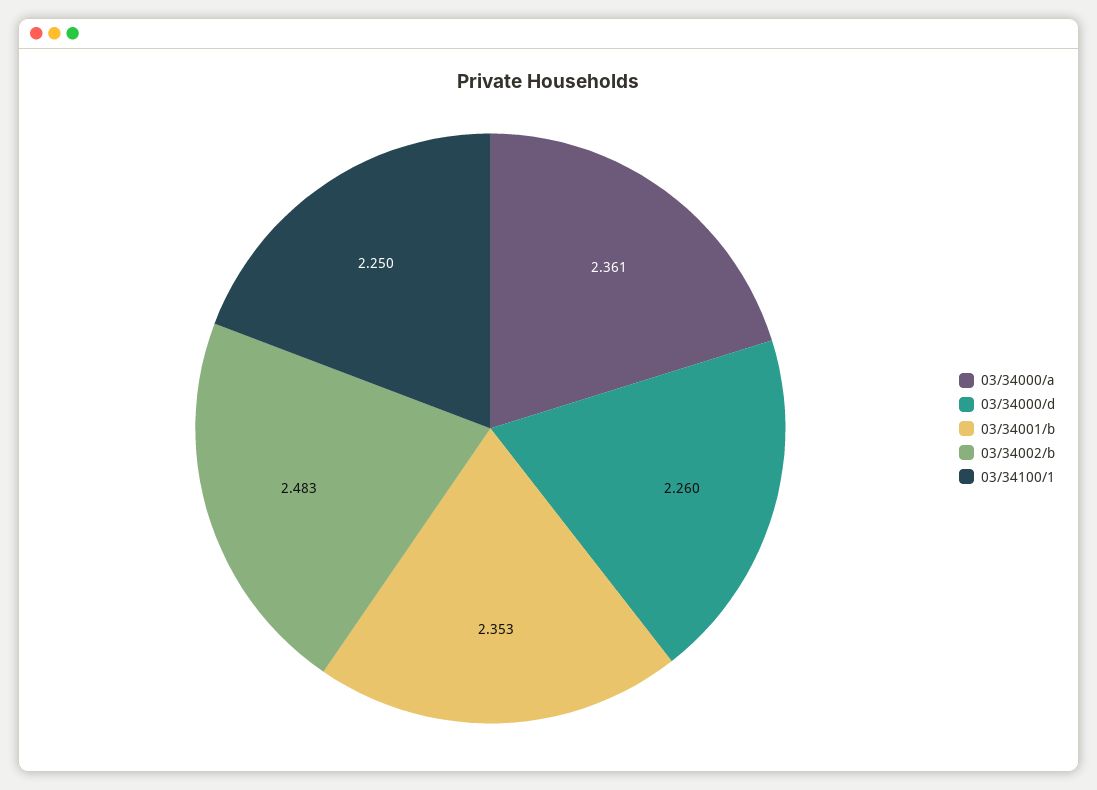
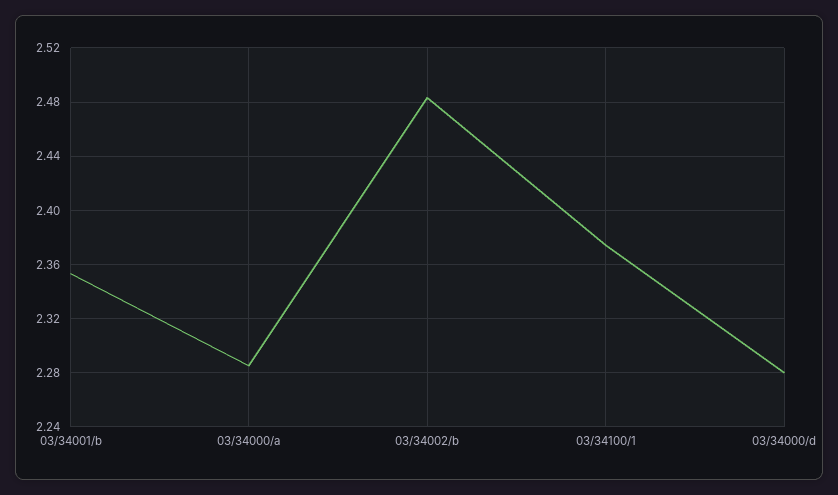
  {
-   "03/34000/a": 2.361,
+   "03/34000/a": 2.285,
-   "03/34000/d": 2.26,
+   "03/34000/d": 2.28,
    "03/34001/b": 2.353,
    "03/34002/b": 2.483,
-   "03/34100/1": 2.25
+   "03/34100/1": 2.375
  }

